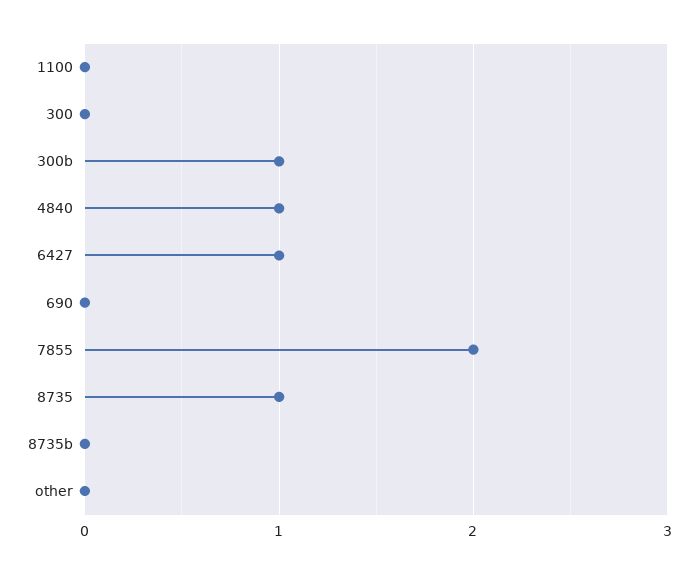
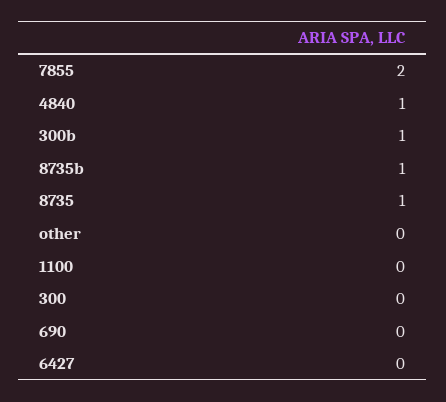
  {
    "1100": 0,
    "300": 0,
    "300b": 1,
    "4840": 1,
-   "6427": 1,
+   "6427": 0,
    "690": 0,
    "7855": 2,
    "8735": 1,
-   "8735b": 0,
+   "8735b": 1,
    "other": 0
  }

